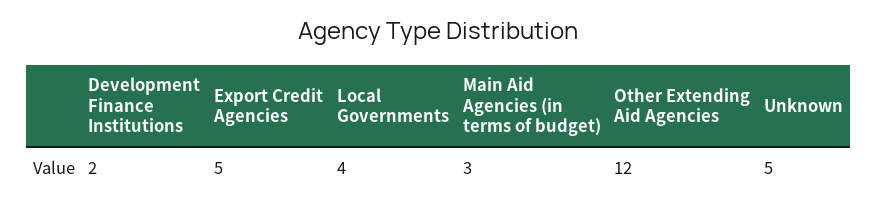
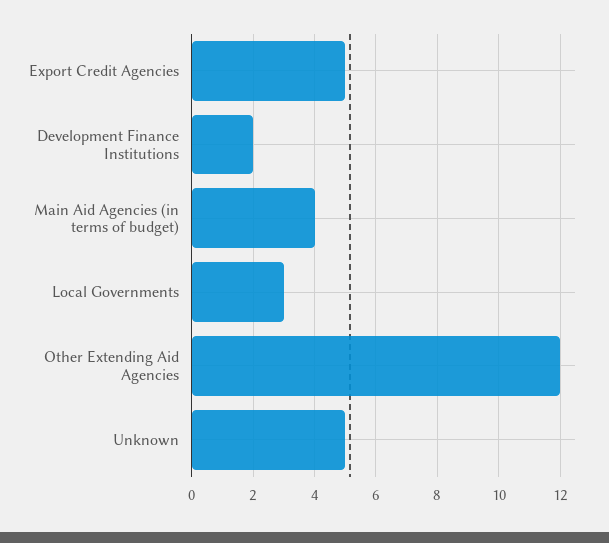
  {
    "Development Finance Institutions": 2,
    "Export Credit Agencies": 5,
-   "Local Governments": 4,
+   "Local Governments": 3,
-   "Main Aid Agencies (in terms of budget)": 3,
+   "Main Aid Agencies (in terms of budget)": 4,
    "Other Extending Aid Agencies": 12,
    "Unknown": 5
  }

